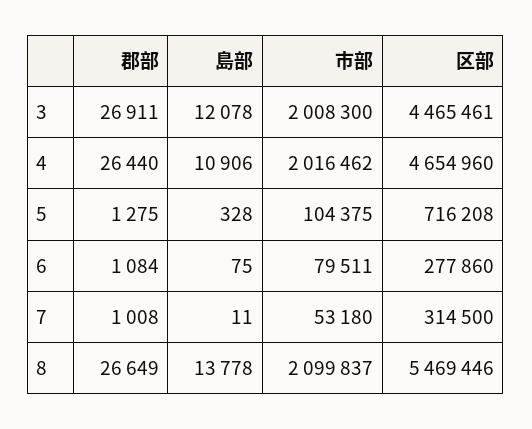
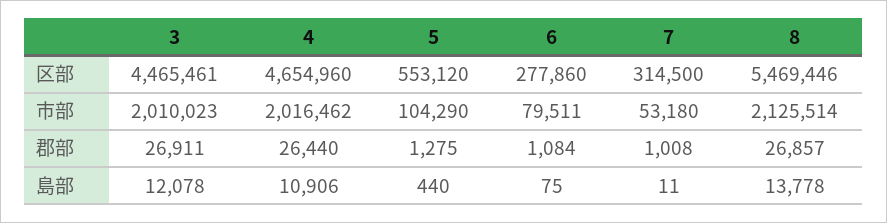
  {
    "郡部": {
      "3": 26911,
      "4": 26440,
      "5": 1275,
      "6": 1084,
      "7": 1008,
-     "8": 26649
+     "8": 26857
    },
    "島部": {
      "3": 12078,
      "4": 10906,
-     "5": 328,
+     "5": 440,
      "6": 75,
      "7": 11,
      "8": 13778
    },
    "市部": {
-     "3": 2008300,
+     "3": 2010023,
      "4": 2016462,
-     "5": 104375,
+     "5": 104290,
      "6": 79511,
      "7": 53180,
-     "8": 2099837
+     "8": 2125514
    },
    "区部": {
      "3": 4465461,
      "4": 4654960,
-     "5": 716208,
+     "5": 553120,
      "6": 277860,
      "7": 314500,
      "8": 5469446
    }
  }

